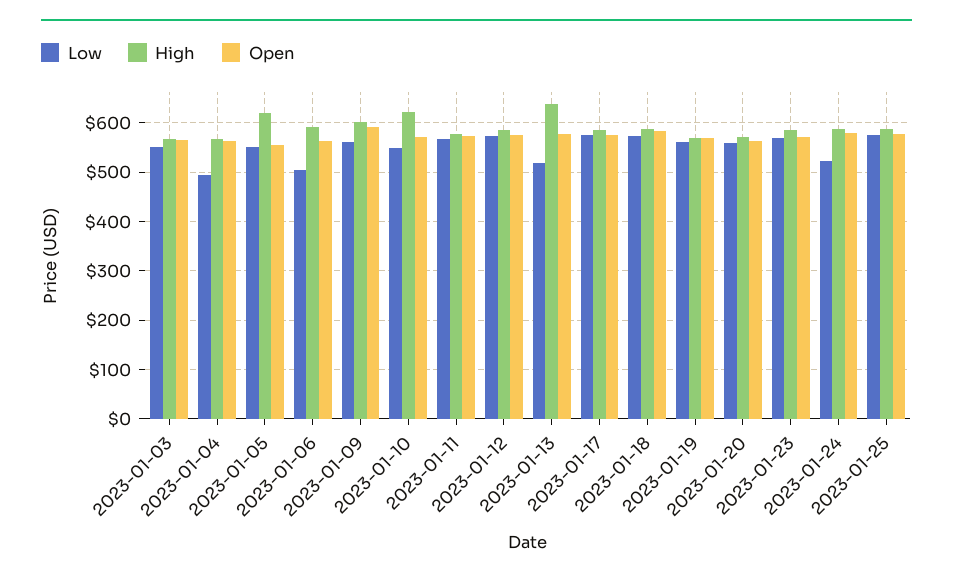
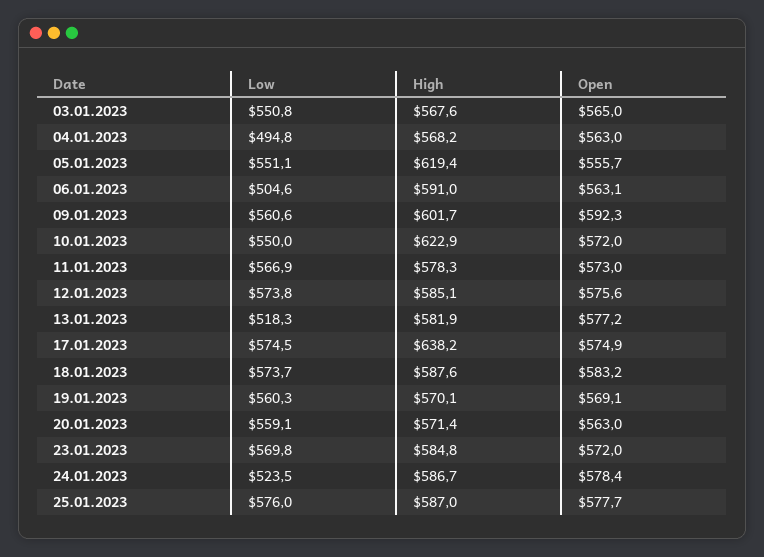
  {
    "Low": {
      "2023-01-03": 550.8,
      "2023-01-04": 494.8,
      "2023-01-05": 551.1,
      "2023-01-06": 504.6,
      "2023-01-09": 560.6,
      "2023-01-10": 550,
      "2023-01-11": 566.9,
      "2023-01-12": 573.8,
      "2023-01-13": 518.3,
      "2023-01-17": 574.5,
      "2023-01-18": 573.7,
      "2023-01-19": 560.3,
      "2023-01-20": 559.1,
      "2023-01-23": 569.8,
      "2023-01-24": 523.5,
      "2023-01-25": 576
    },
    "High": {
      "2023-01-03": 567.6,
      "2023-01-04": 568.2,
      "2023-01-05": 619.4,
      "2023-01-06": 591,
      "2023-01-09": 601.7,
      "2023-01-10": 622.9,
      "2023-01-11": 578.3,
      "2023-01-12": 585.1,
-     "2023-01-13": 640,
+     "2023-01-13": 581.9,
-     "2023-01-17": 580,
+     "2023-01-17": 638.2,
      "2023-01-18": 587.6,
      "2023-01-19": 570.1,
      "2023-01-20": 571.4,
      "2023-01-23": 584.8,
      "2023-01-24": 586.7,
      "2023-01-25": 587
    },
    "Open": {
      "2023-01-03": 565,
      "2023-01-04": 563,
      "2023-01-05": 555.7,
      "2023-01-06": 563.1,
      "2023-01-09": 592.3,
      "2023-01-10": 572,
      "2023-01-11": 573,
      "2023-01-12": 575.6,
      "2023-01-13": 577.2,
      "2023-01-17": 574.9,
      "2023-01-18": 583.2,
      "2023-01-19": 569.1,
      "2023-01-20": 563,
      "2023-01-23": 572,
      "2023-01-24": 578.4,
      "2023-01-25": 577.7
    }
  }

